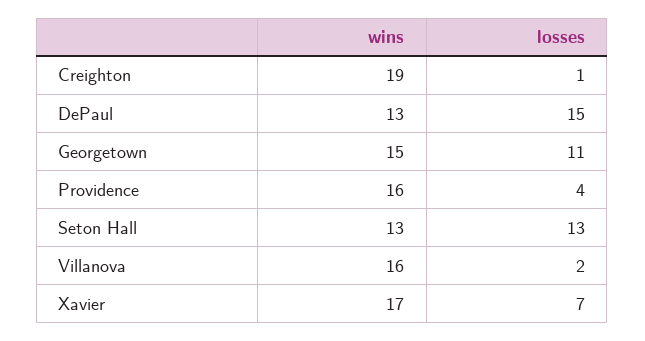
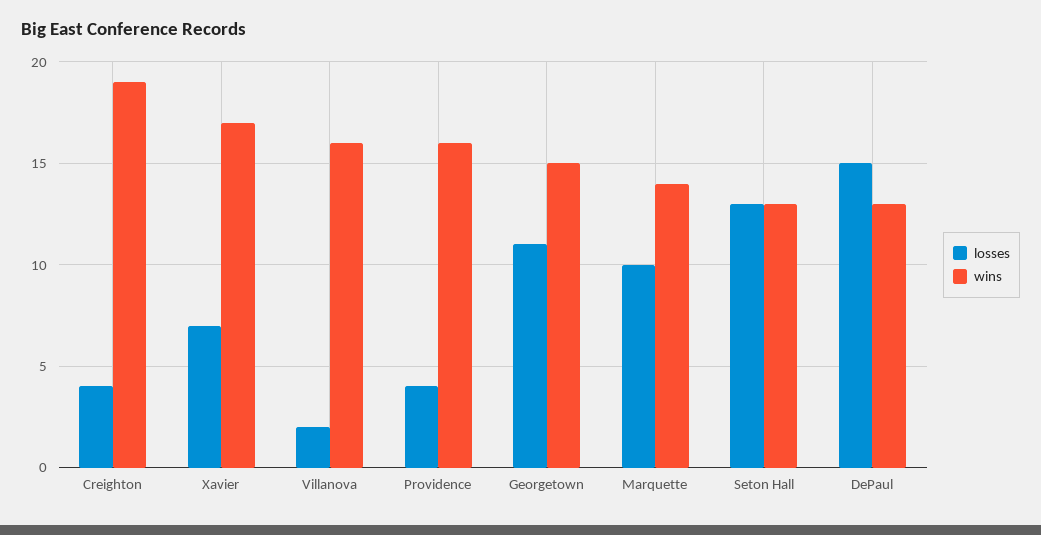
  {
    "wins": {
      "Creighton": 19,
      "DePaul": 13,
      "Georgetown": 15,
      "Providence": 16,
      "Seton Hall": 13,
      "Villanova": 16,
-     "Xavier": 17
+     "Xavier": 17,
+     "Marquette": 14
    },
    "losses": {
-     "Creighton": 1,
+     "Creighton": 4,
      "DePaul": 15,
      "Georgetown": 11,
      "Providence": 4,
      "Seton Hall": 13,
      "Villanova": 2,
-     "Xavier": 7
+     "Xavier": 7,
+     "Marquette": 10
    }
  }

